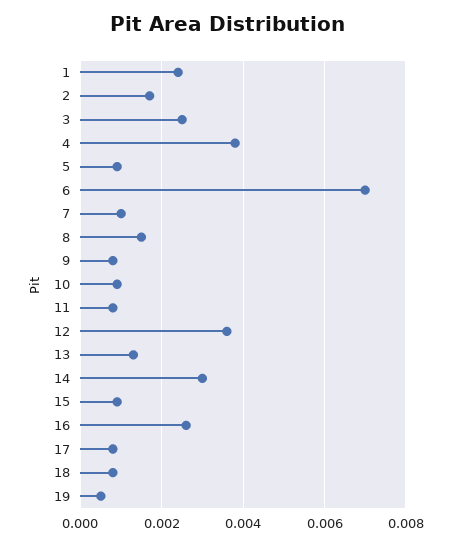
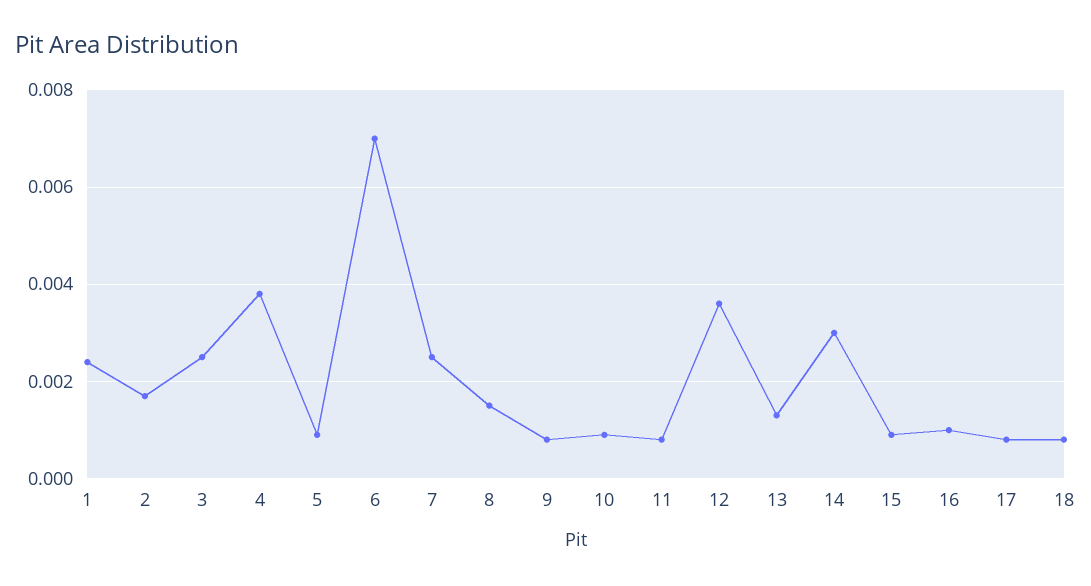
  {
    "1": 0.0025,
    "2": 0.0015,
    "3": 0.0025,
    "4": 0.004,
    "5": 0.001,
    "6": 0.007,
-   "7": 0.001,
+   "7": 0.0025,
    "8": 0.0015,
    "9": 0.001,
    "10": 0.001,
    "11": 0.001,
    "12": 0.0035,
    "13": 0.0015,
    "14": 0.003,
    "15": 0.001,
-   "16": 0.0025,
+   "16": 0.001,
    "17": 0.001,
-   "18": 0.001,
+   "18": 0.001
-   "19": 0.0005
  }

